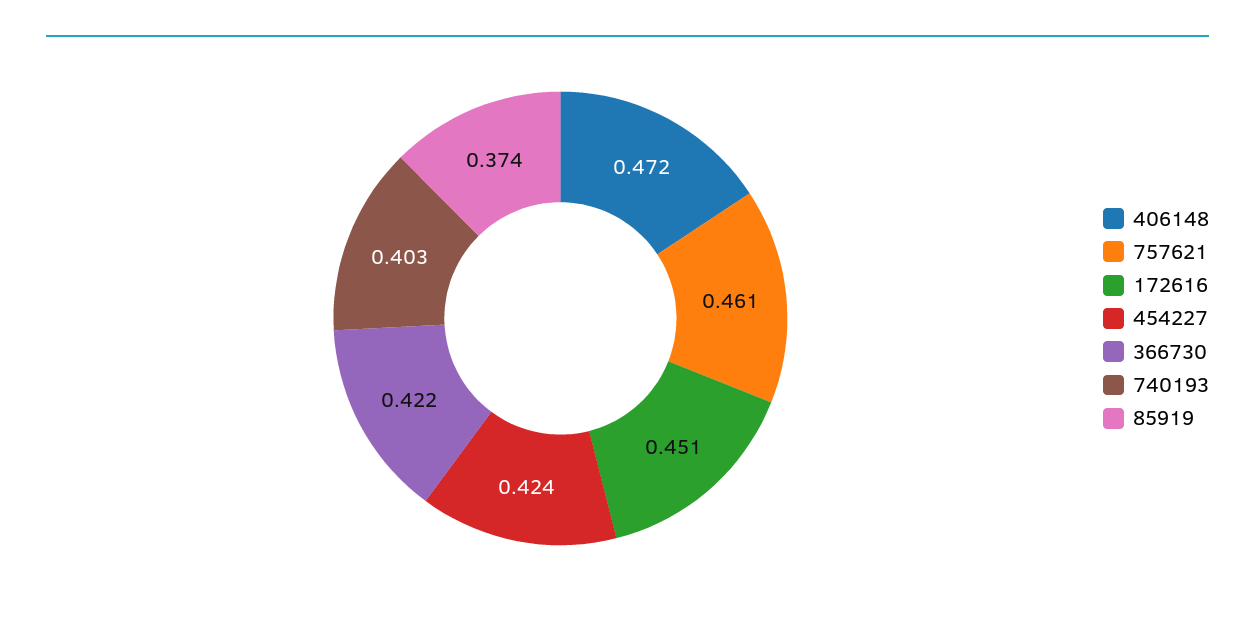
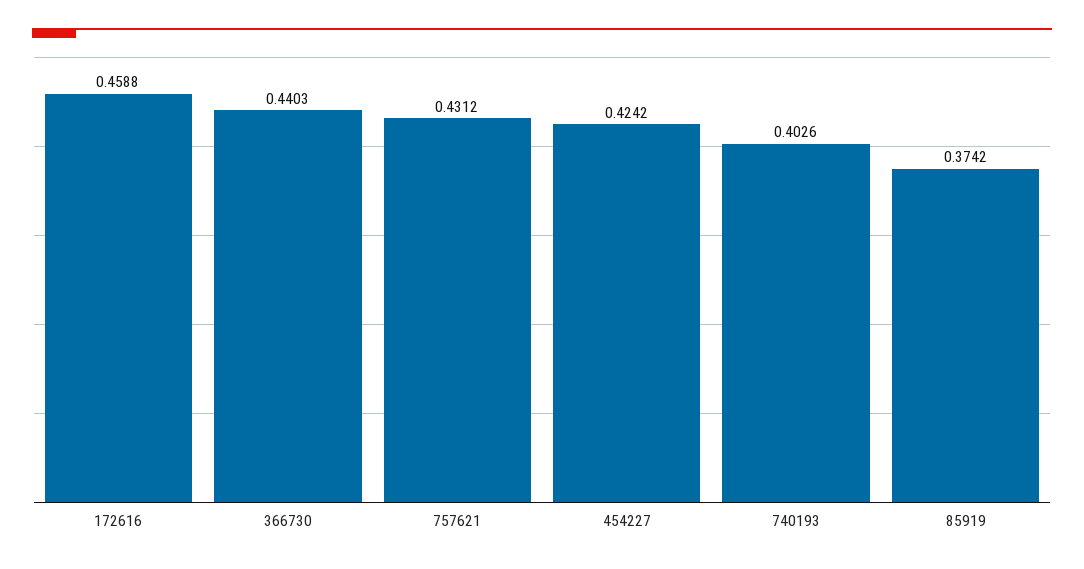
  {
-   "406148": 0.472,
-   "757621": 0.461,
+   "757621": 0.4312,
-   "172616": 0.451,
+   "172616": 0.4588,
    "454227": 0.4242,
-   "366730": 0.422,
+   "366730": 0.4403,
    "740193": 0.4026,
    "85919": 0.3742
  }

